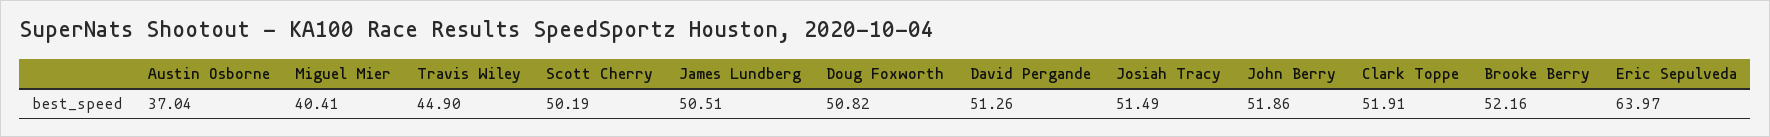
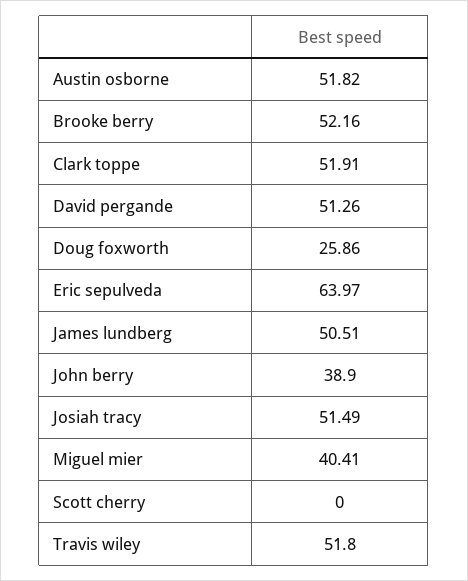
  {
-   "Austin Osborne": 37.04,
+   "Austin Osborne": 51.82,
    "Miguel Mier": 40.41,
-   "Travis Wiley": 44.9,
+   "Travis Wiley": 51.8,
-   "Scott Cherry": 50.19,
+   "Scott Cherry": 0,
    "James Lundberg": 50.51,
-   "Doug Foxworth": 50.82,
+   "Doug Foxworth": 25.86,
    "David Pergande": 51.26,
    "Josiah Tracy": 51.49,
-   "John Berry": 51.86,
+   "John Berry": 38.9,
    "Clark Toppe": 51.91,
    "Brooke Berry": 52.16,
    "Eric Sepulveda": 63.97
  }

